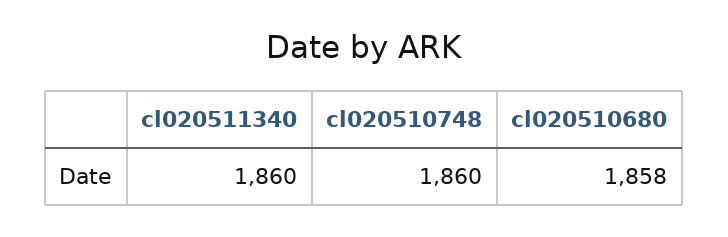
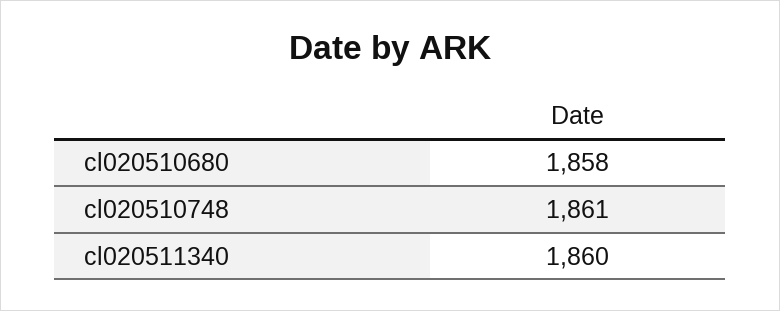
  {
    "cl020511340": 1860,
-   "cl020510748": 1860,
+   "cl020510748": 1861,
    "cl020510680": 1858
  }

